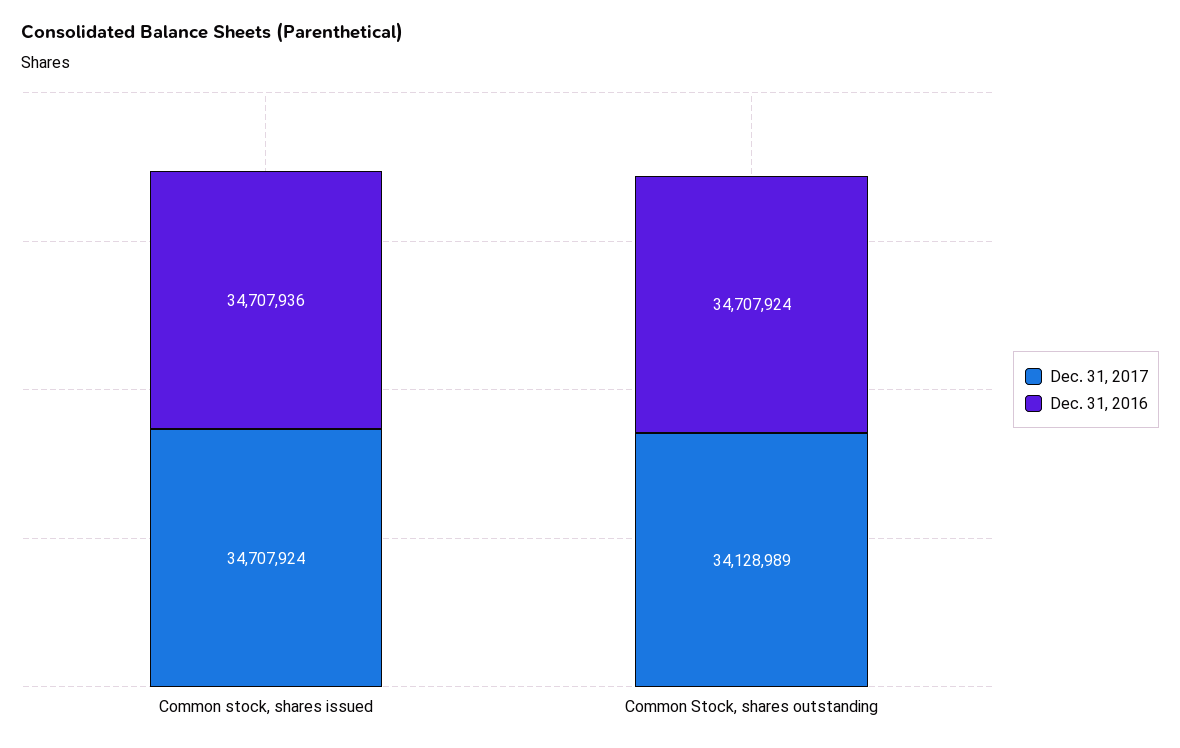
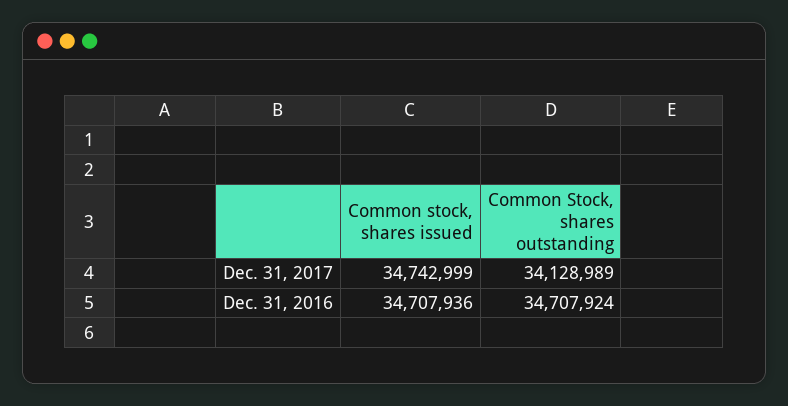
  {
    "Dec. 31, 2017": {
-     "Common stock, shares issued": 34707924,
+     "Common stock, shares issued": 34742999,
      "Common Stock, shares outstanding": 34128989
    },
    "Dec. 31, 2016": {
      "Common stock, shares issued": 34707936,
      "Common Stock, shares outstanding": 34707924
    }
  }

